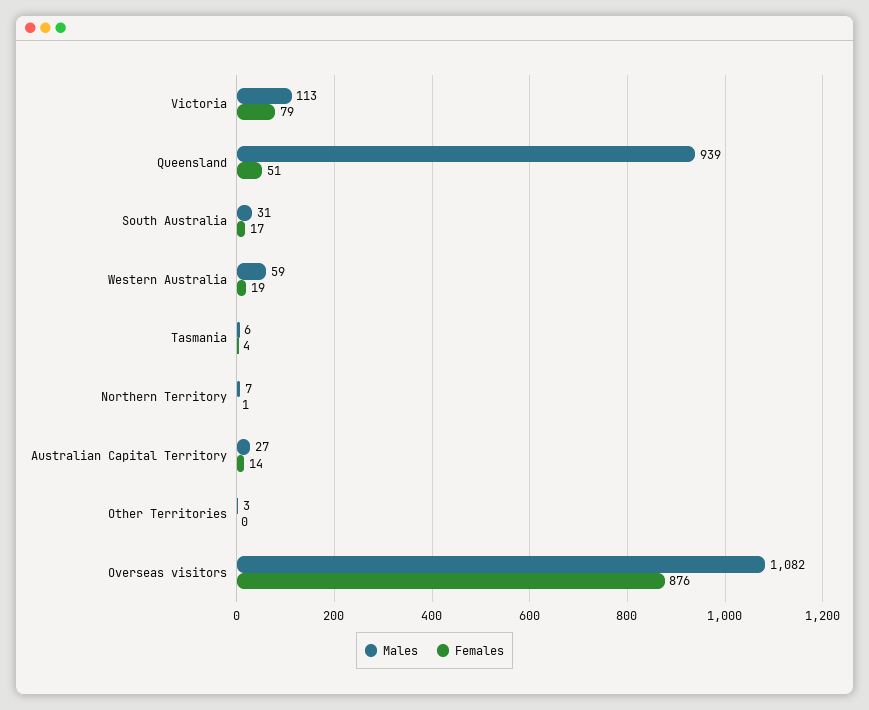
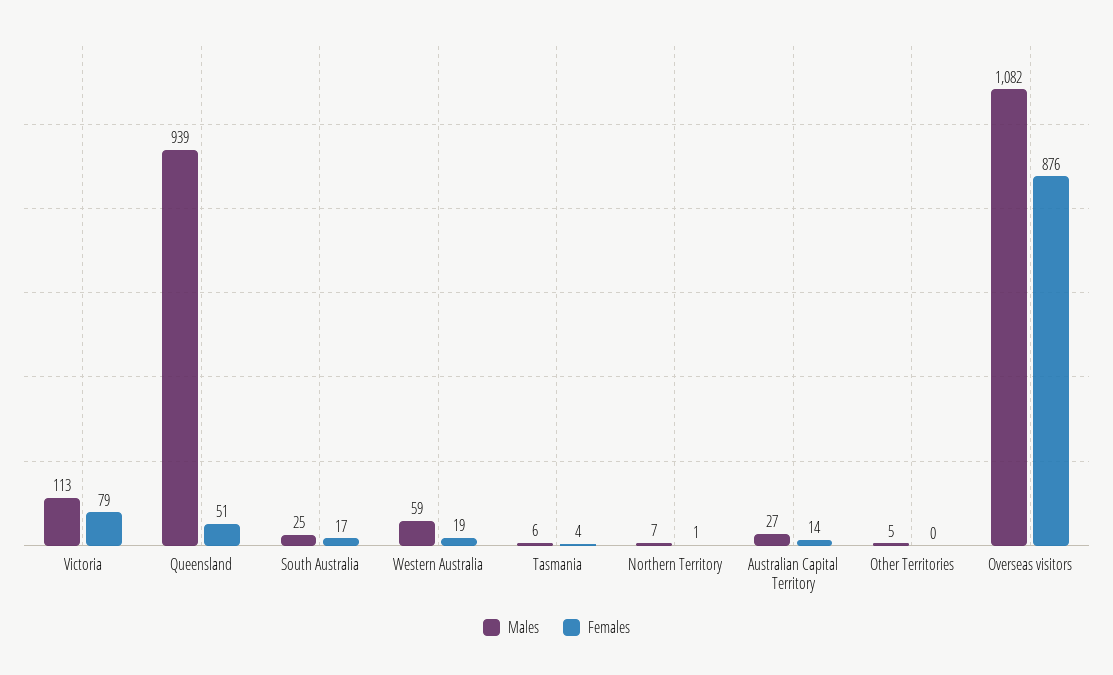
  {
    "Males": {
      "Victoria": 113,
      "Queensland": 939,
-     "South Australia": 31,
+     "South Australia": 25,
      "Western Australia": 59,
      "Tasmania": 6,
      "Northern Territory": 7,
      "Australian Capital Territory": 27,
-     "Other Territories": 3,
+     "Other Territories": 5,
      "Overseas visitors": 1082
    },
    "Females": {
      "Victoria": 79,
      "Queensland": 51,
      "South Australia": 17,
      "Western Australia": 19,
      "Tasmania": 4,
      "Northern Territory": 1,
      "Australian Capital Territory": 14,
      "Other Territories": 0,
      "Overseas visitors": 876
    }
  }

